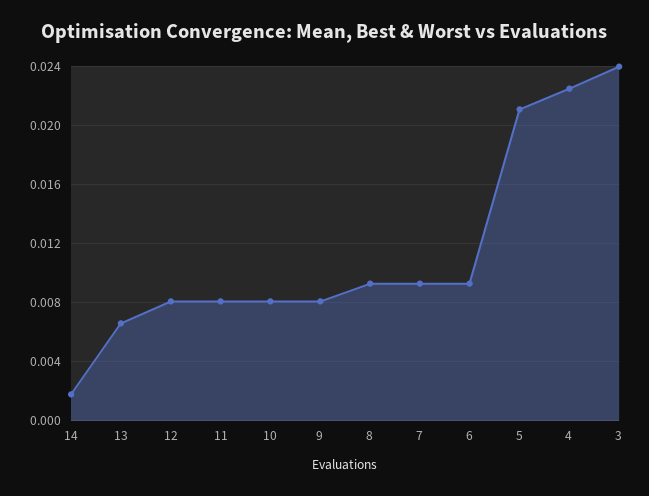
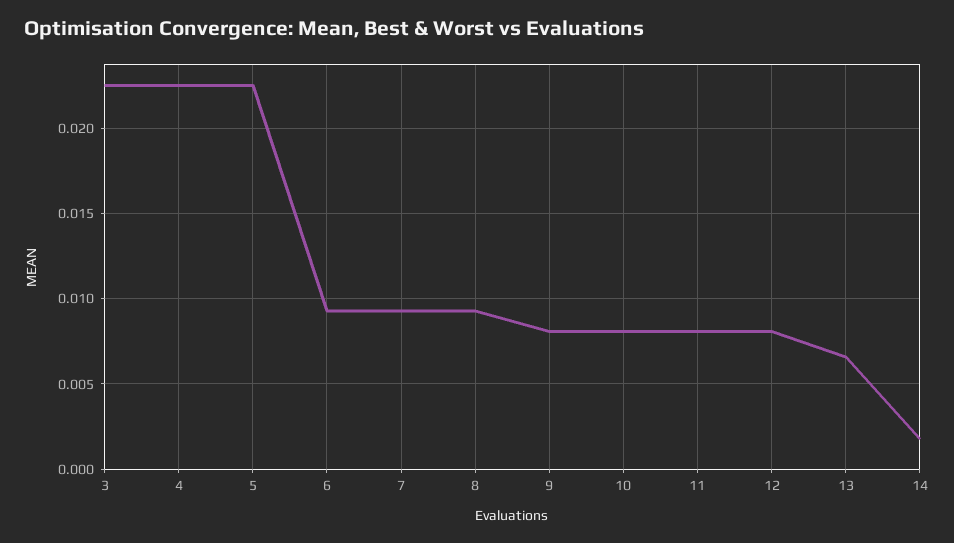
  {
    "14": 0.002,
    "13": 0.0065,
    "12": 0.008,
    "11": 0.008,
    "10": 0.008,
    "9": 0.008,
    "8": 0.0095,
    "7": 0.0095,
    "6": 0.0095,
-   "5": 0.021,
+   "5": 0.0225,
    "4": 0.0225,
-   "3": 0.024
+   "3": 0.0225
  }

